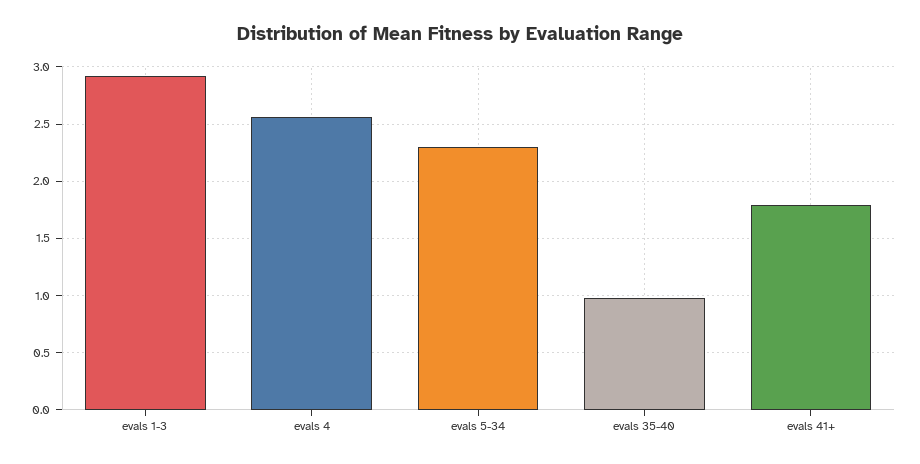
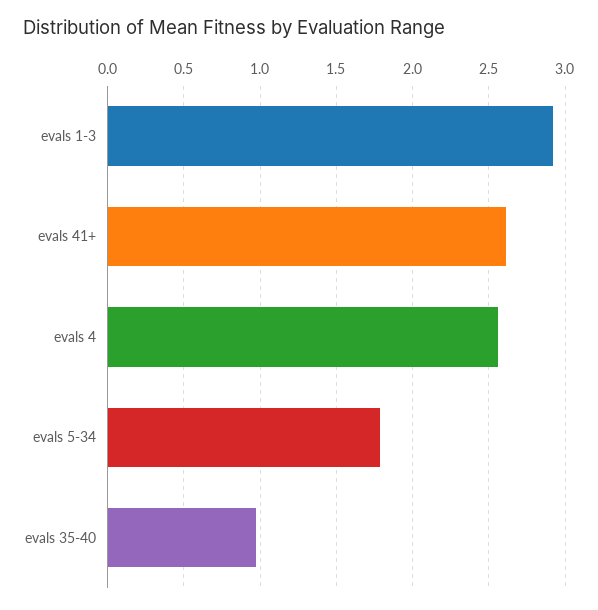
  {
    "evals 1-3": 2.9,
    "evals 4": 2.55,
-   "evals 5-34": 2.3,
+   "evals 5-34": 1.8,
    "evals 35-40": 1,
-   "evals 41+": 1.8
+   "evals 41+": 2.6
  }

